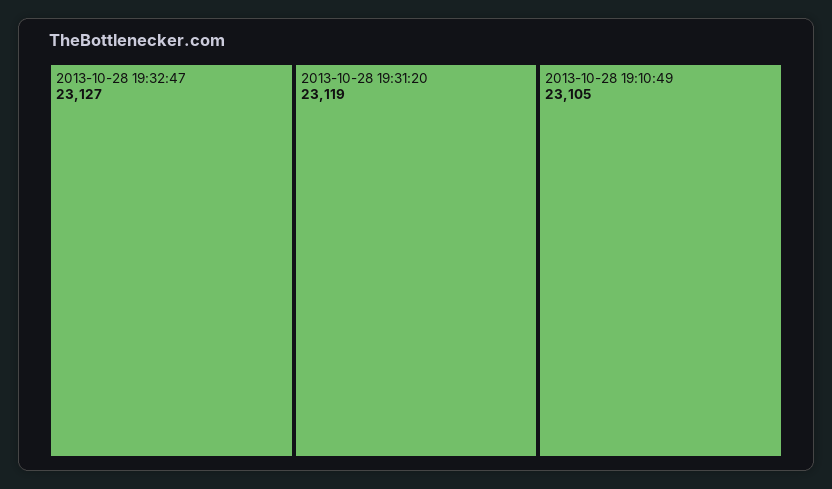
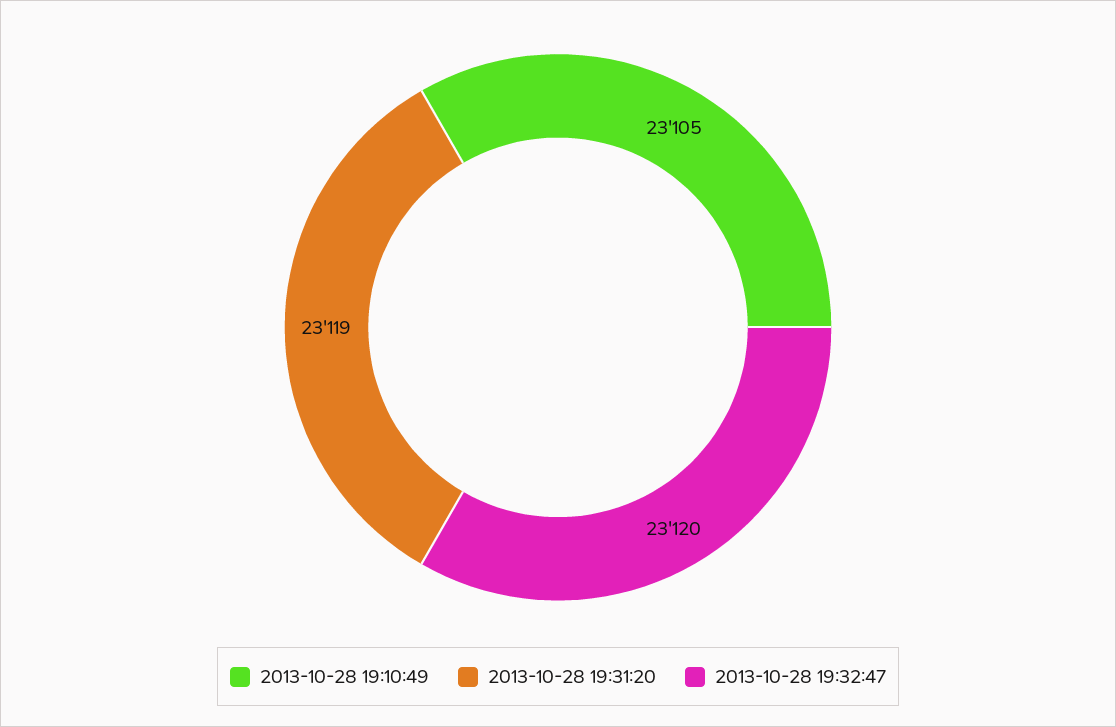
  {
-   "2013-10-28 19:32:47": 23127,
+   "2013-10-28 19:32:47": 23120,
    "2013-10-28 19:31:20": 23119,
    "2013-10-28 19:10:49": 23105
  }

